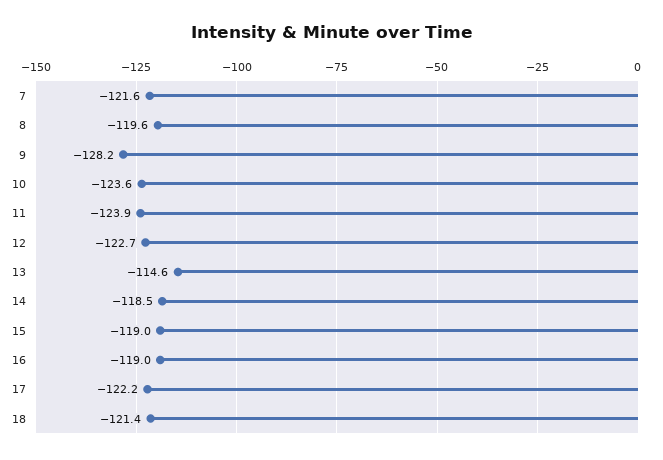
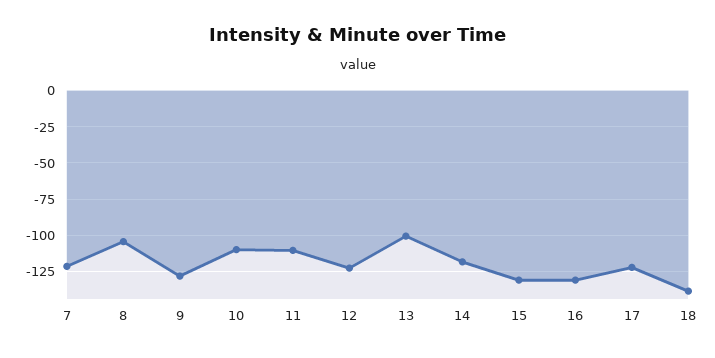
  {
    "7": -121.6,
-   "8": -119.6,
+   "8": -105,
    "9": -128.2,
-   "10": -123.6,
+   "10": -110,
-   "11": -123.9,
+   "11": -110,
    "12": -122.7,
-   "13": -114.6,
+   "13": -100,
    "14": -118.5,
-   "15": -119,
+   "15": -130,
-   "16": -119,
+   "16": -130,
    "17": -122.2,
-   "18": -121.4
+   "18": -140
  }

